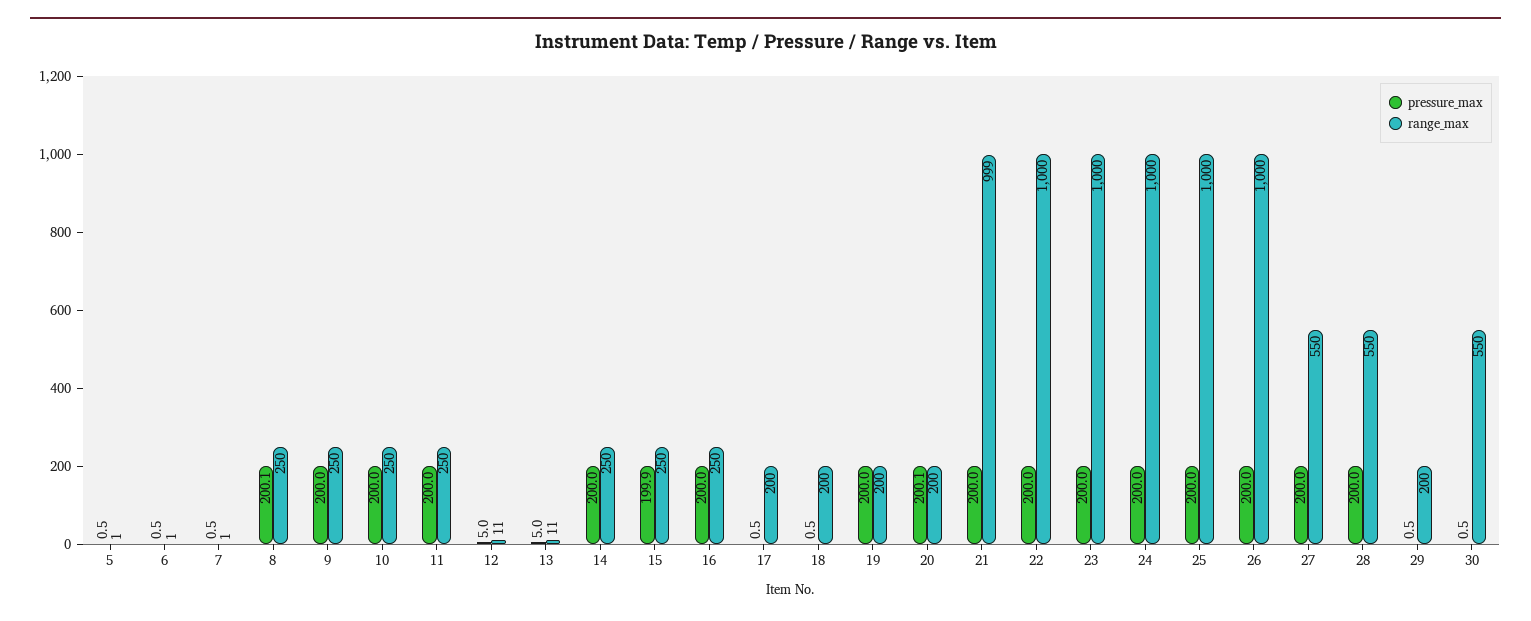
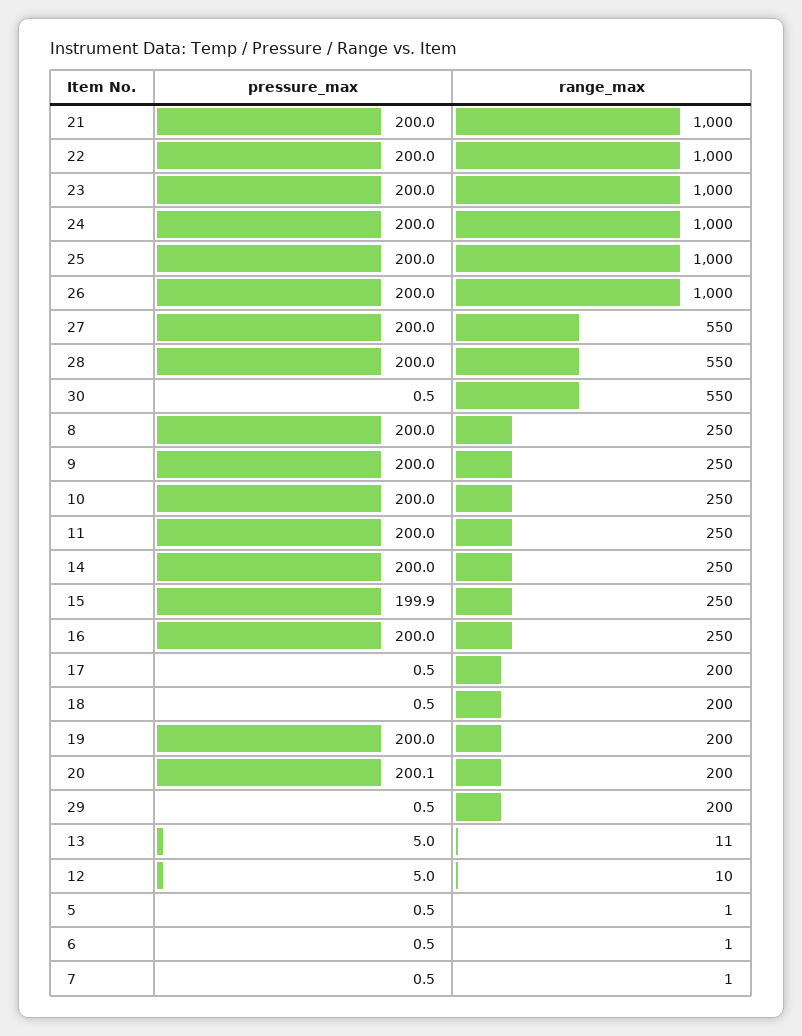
  {
    "pressure_max": {
      "5": 0.5,
      "6": 0.5,
      "7": 0.5,
-     "8": 200.1,
+     "8": 200,
      "9": 200,
      "10": 200,
      "11": 200,
      "12": 5,
      "13": 5,
      "14": 200,
      "15": 199.9,
      "16": 200,
      "17": 0.5,
      "18": 0.5,
      "19": 200,
      "20": 200.1,
      "21": 200,
      "22": 200,
      "23": 200,
      "24": 200,
      "25": 200,
      "26": 200,
      "27": 200,
      "28": 200,
      "29": 0.5,
      "30": 0.5
    },
    "range_max": {
      "5": 1,
      "6": 1,
      "7": 1,
      "8": 250,
      "9": 250,
      "10": 250,
      "11": 250,
-     "12": 11,
+     "12": 10,
      "13": 11,
      "14": 250,
      "15": 250,
      "16": 250,
      "17": 200,
      "18": 200,
      "19": 200,
      "20": 200,
-     "21": 999,
+     "21": 1000,
      "22": 1000,
      "23": 1000,
      "24": 1000,
      "25": 1000,
      "26": 1000,
      "27": 550,
      "28": 550,
      "29": 200,
      "30": 550
    }
  }

